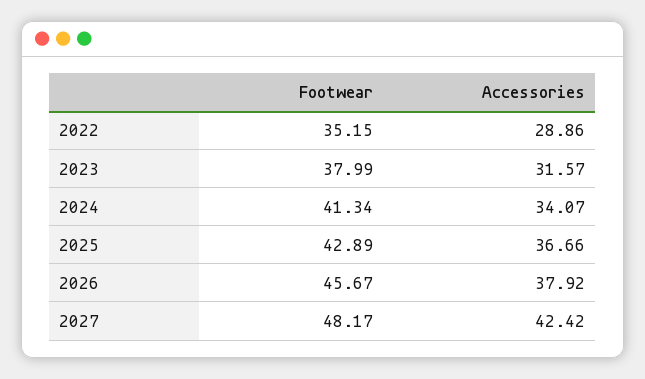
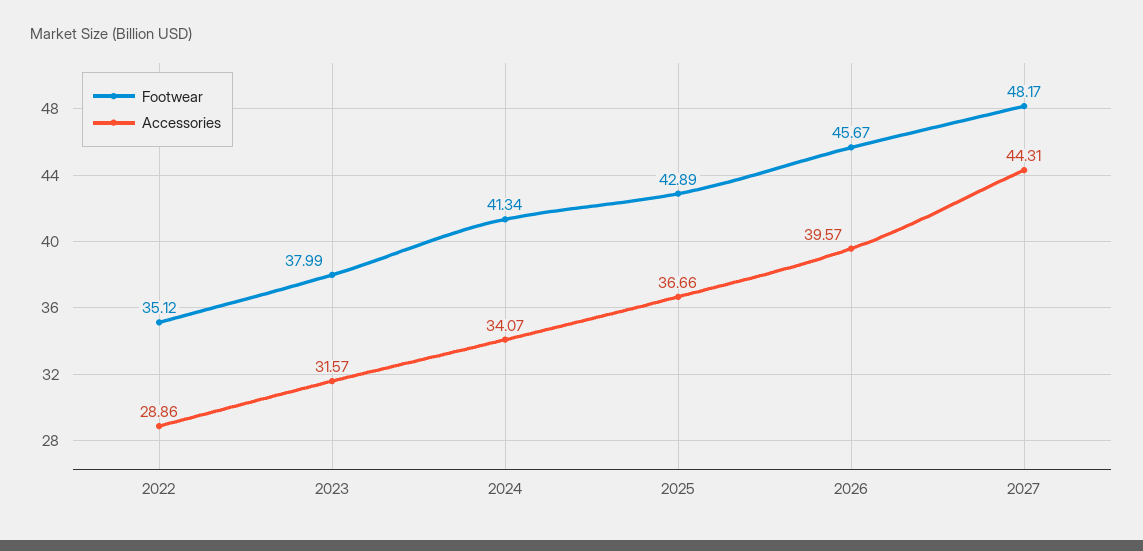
  {
    "Footwear": {
-     "2022": 35.15,
+     "2022": 35.12,
      "2023": 37.99,
      "2024": 41.34,
      "2025": 42.89,
      "2026": 45.67,
      "2027": 48.17
    },
    "Accessories": {
      "2022": 28.86,
      "2023": 31.57,
      "2024": 34.07,
      "2025": 36.66,
-     "2026": 37.92,
+     "2026": 39.57,
-     "2027": 42.42
+     "2027": 44.31
    }
  }

